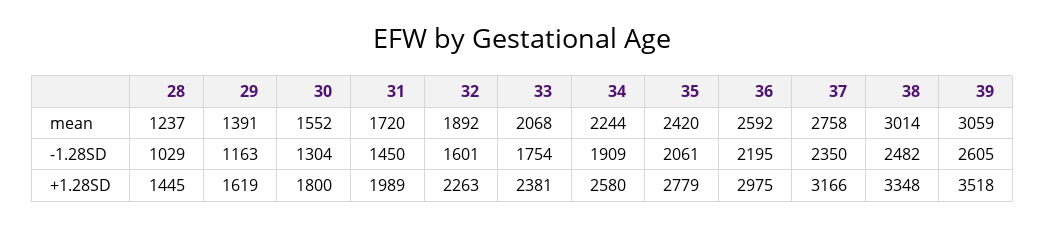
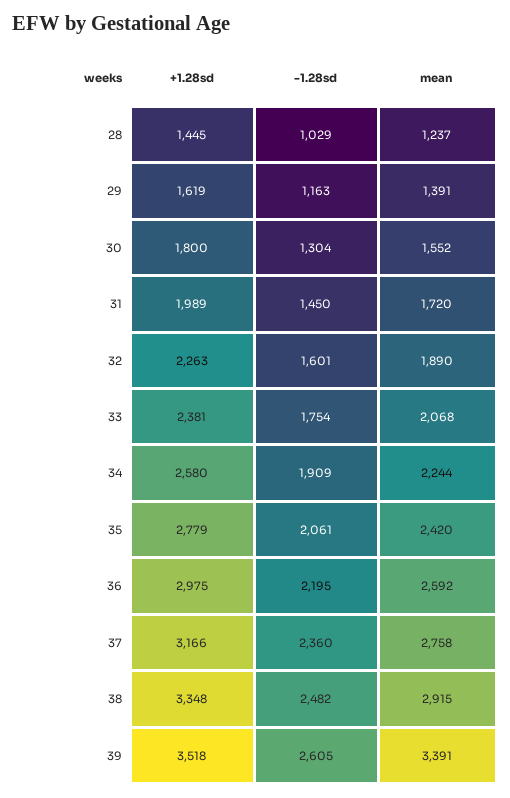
  {
    "28": {
      "mean": 1237,
      "-1.28SD": 1029,
      "+1.28SD": 1445
    },
    "29": {
      "mean": 1391,
      "-1.28SD": 1163,
      "+1.28SD": 1619
    },
    "30": {
      "mean": 1552,
      "-1.28SD": 1304,
      "+1.28SD": 1800
    },
    "31": {
      "mean": 1720,
      "-1.28SD": 1450,
      "+1.28SD": 1989
    },
    "32": {
-     "mean": 1892,
+     "mean": 1890,
      "-1.28SD": 1601,
      "+1.28SD": 2263
    },
    "33": {
      "mean": 2068,
      "-1.28SD": 1754,
      "+1.28SD": 2381
    },
    "34": {
      "mean": 2244,
      "-1.28SD": 1909,
      "+1.28SD": 2580
    },
    "35": {
      "mean": 2420,
      "-1.28SD": 2061,
      "+1.28SD": 2779
    },
    "36": {
      "mean": 2592,
      "-1.28SD": 2195,
      "+1.28SD": 2975
    },
    "37": {
      "mean": 2758,
-     "-1.28SD": 2350,
+     "-1.28SD": 2360,
      "+1.28SD": 3166
    },
    "38": {
-     "mean": 3014,
+     "mean": 2915,
      "-1.28SD": 2482,
      "+1.28SD": 3348
    },
    "39": {
-     "mean": 3059,
+     "mean": 3391,
      "-1.28SD": 2605,
      "+1.28SD": 3518
    }
  }

